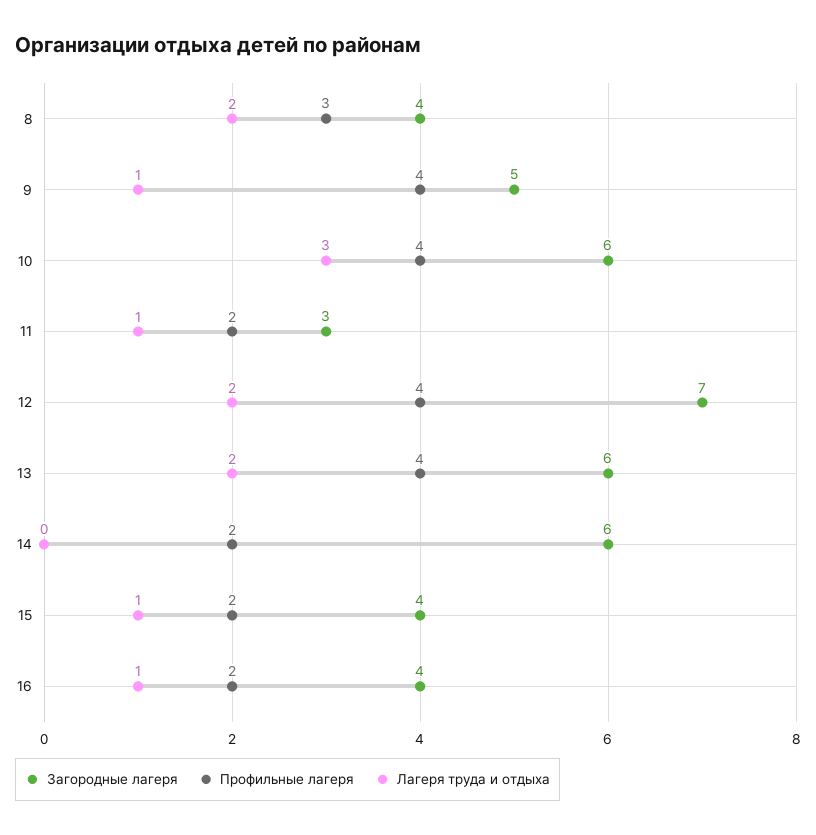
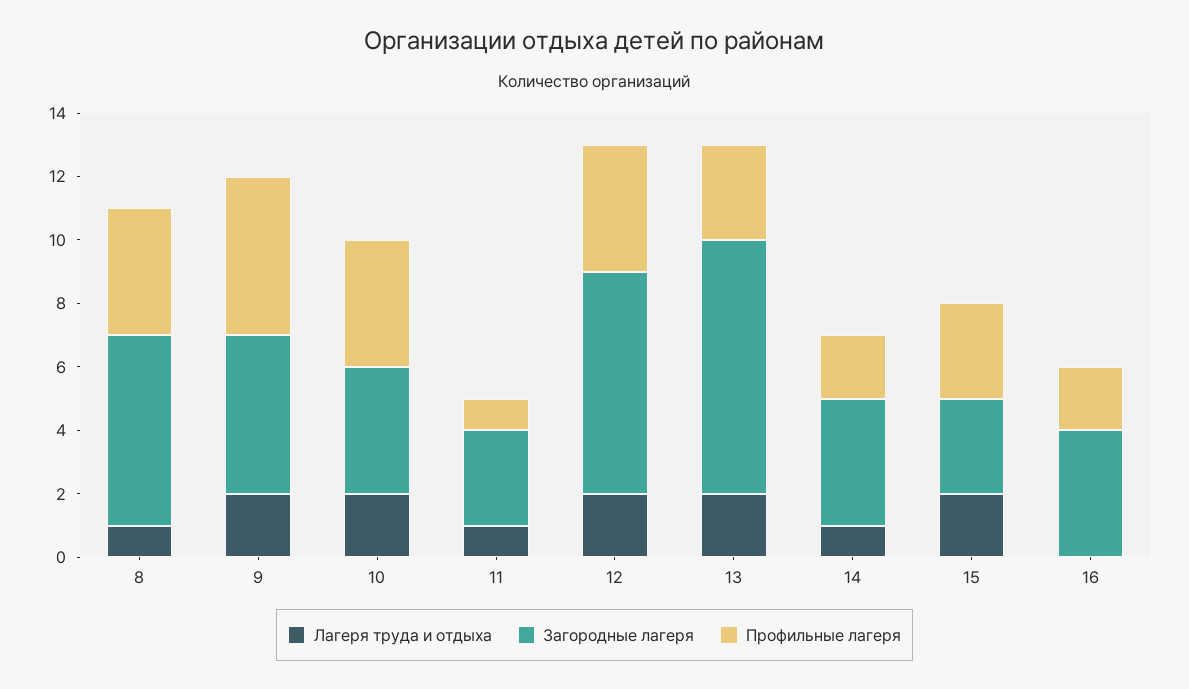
  {
    "Загородные лагеря": {
-     "8": 4,
+     "8": 6,
      "9": 5,
-     "10": 6,
+     "10": 4,
      "11": 3,
      "12": 7,
-     "13": 6,
+     "13": 8,
-     "14": 6,
+     "14": 4,
-     "15": 4,
+     "15": 3,
      "16": 4
    },
    "Профильные лагеря": {
-     "8": 3,
+     "8": 4,
-     "9": 4,
+     "9": 5,
      "10": 4,
-     "11": 2,
+     "11": 1,
      "12": 4,
-     "13": 4,
+     "13": 3,
      "14": 2,
-     "15": 2,
+     "15": 3,
      "16": 2
    },
    "Лагеря труда и отдыха": {
-     "8": 2,
+     "8": 1,
-     "9": 1,
+     "9": 2,
-     "10": 3,
+     "10": 2,
      "11": 1,
      "12": 2,
      "13": 2,
-     "14": 0,
+     "14": 1,
-     "15": 1,
+     "15": 2,
-     "16": 1
+     "16": 0
    }
  }

